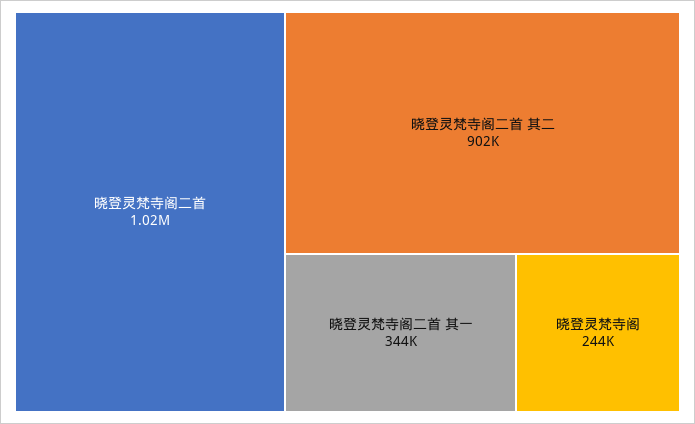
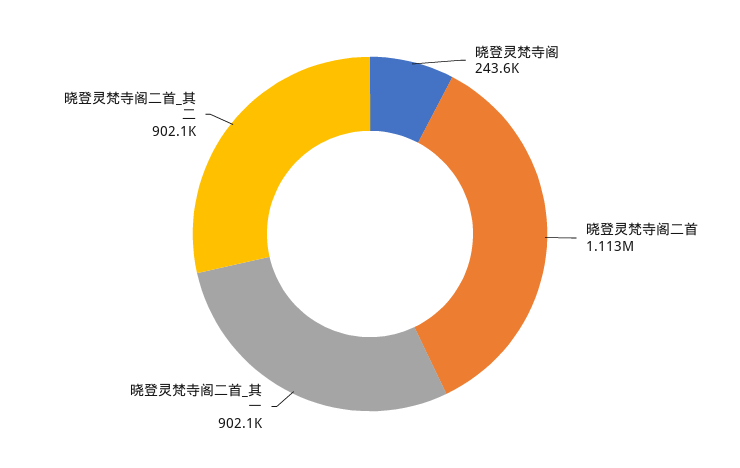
  {
-   "晓登灵梵寺阁二首": 1020000,
+   "晓登灵梵寺阁二首": 1113000,
    "晓登灵梵寺阁二首 其二": 902100,
-   "晓登灵梵寺阁二首 其一": 344000,
+   "晓登灵梵寺阁二首 其一": 902100,
    "晓登灵梵寺阁": 243600
  }

